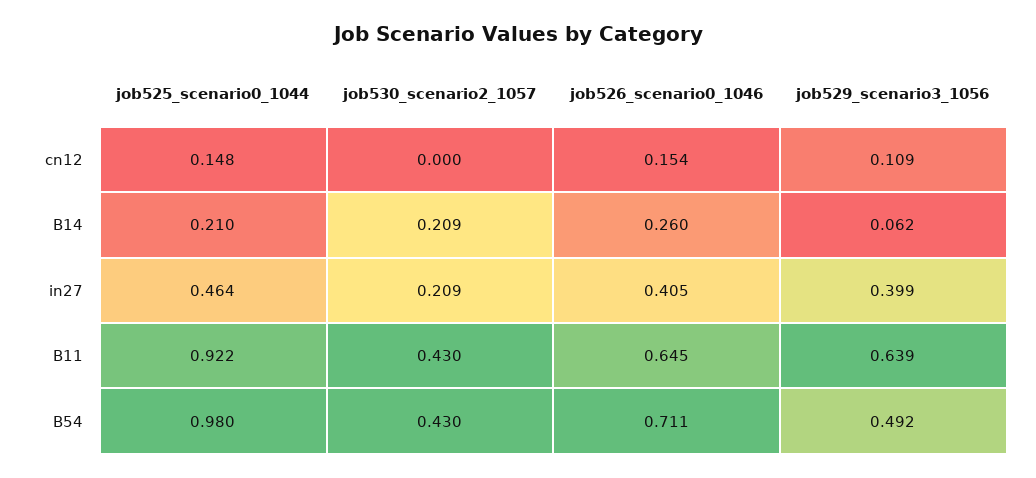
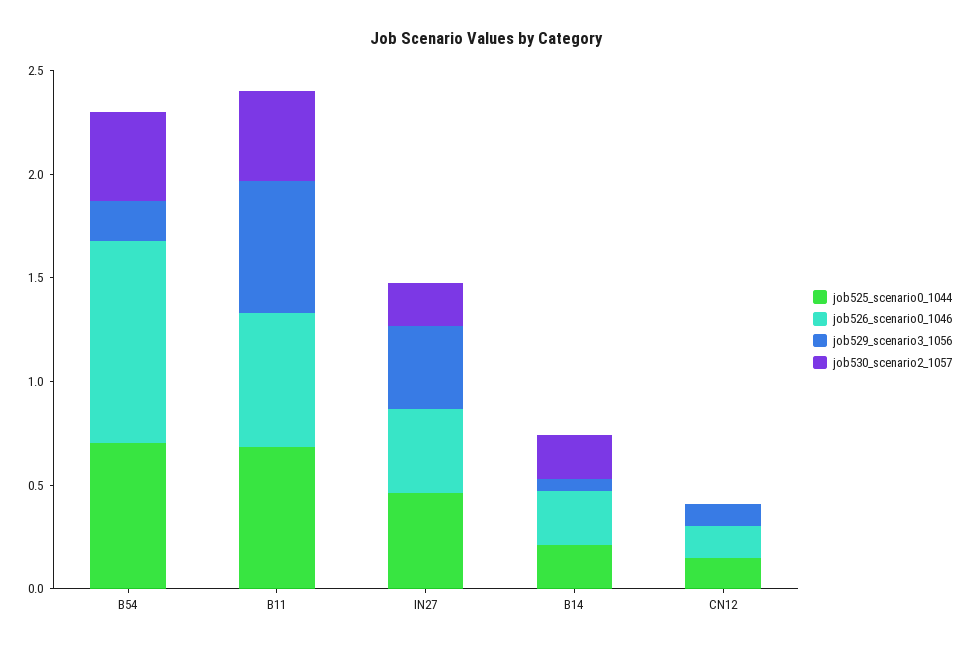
  {
    "job525_scenario0_1044": {
      "cn12": 0.148,
      "B14": 0.21,
      "in27": 0.464,
-     "B11": 0.922,
+     "B11": 0.7,
-     "B54": 0.98
+     "B54": 0.7
    },
    "job530_scenario2_1057": {
      "cn12": 0,
      "B14": 0.209,
      "in27": 0.209,
      "B11": 0.43,
      "B54": 0.43
    },
    "job526_scenario0_1046": {
      "cn12": 0.154,
      "B14": 0.26,
      "in27": 0.405,
      "B11": 0.645,
-     "B54": 0.711
+     "B54": 1
    },
    "job529_scenario3_1056": {
      "cn12": 0.109,
      "B14": 0.062,
      "in27": 0.399,
      "B11": 0.639,
-     "B54": 0.492
+     "B54": 0.2
    }
  }

